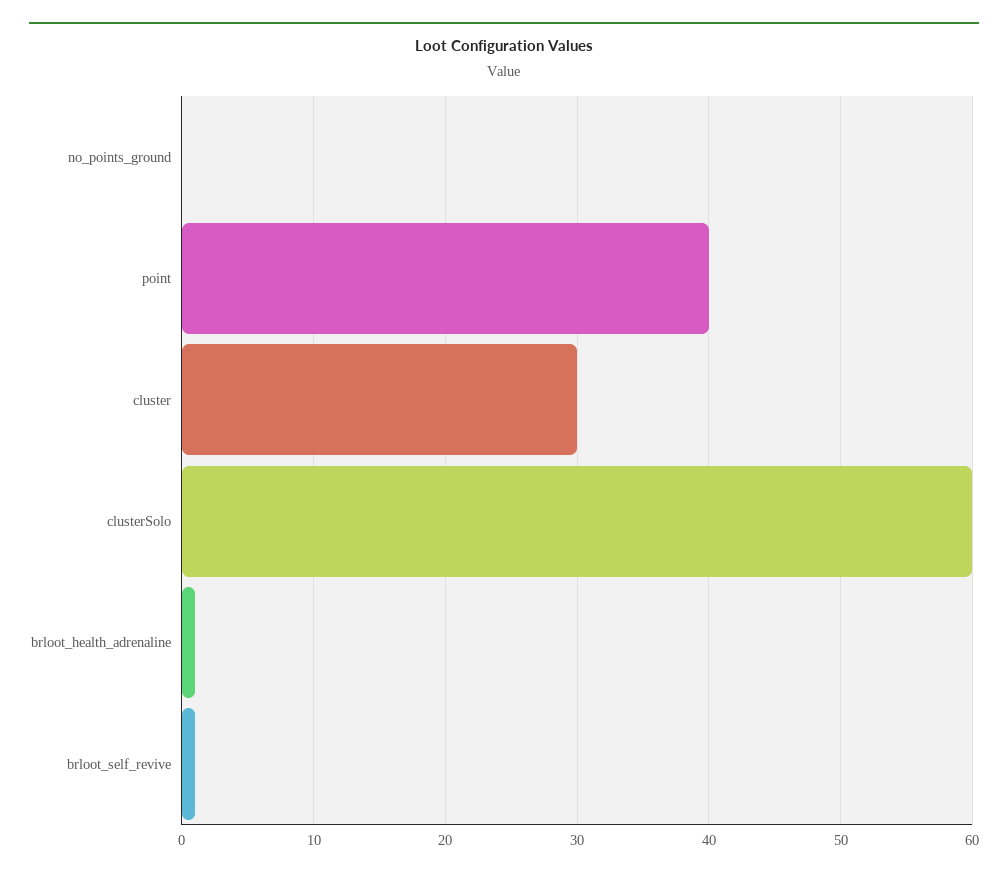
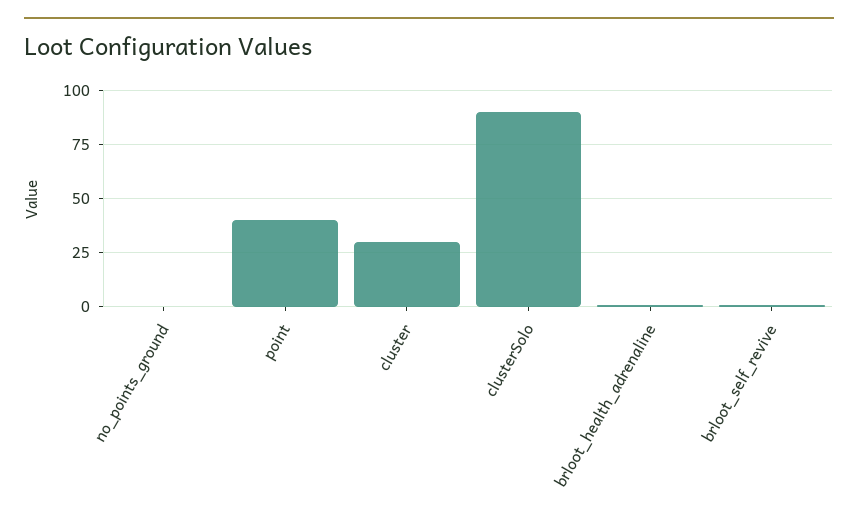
  {
    "no_points_ground": 0,
    "point": 40,
    "cluster": 30,
-   "clusterSolo": 60,
+   "clusterSolo": 90,
    "brloot_health_adrenaline": 1,
    "brloot_self_revive": 1
  }

